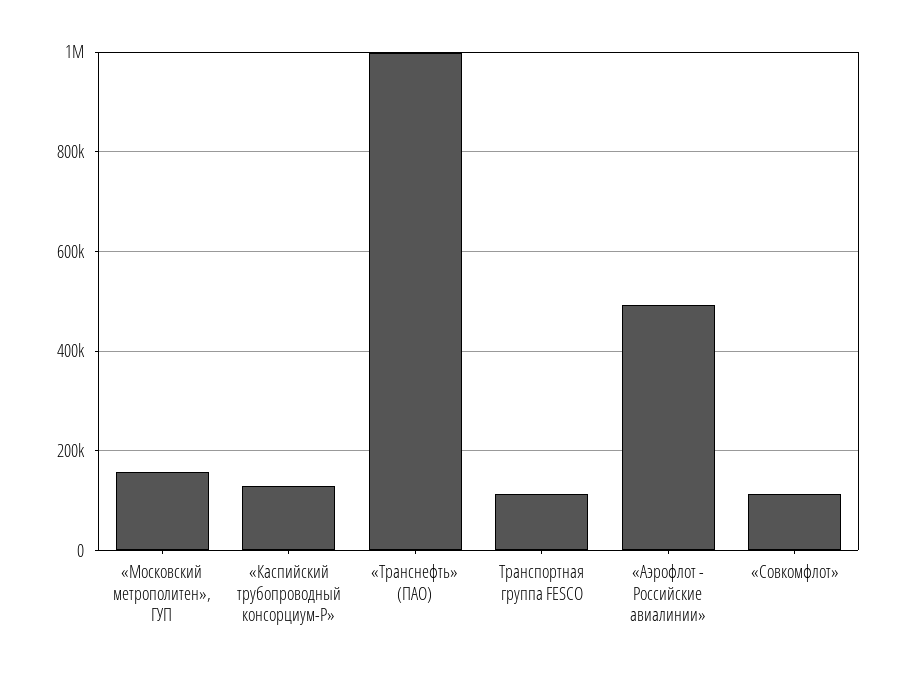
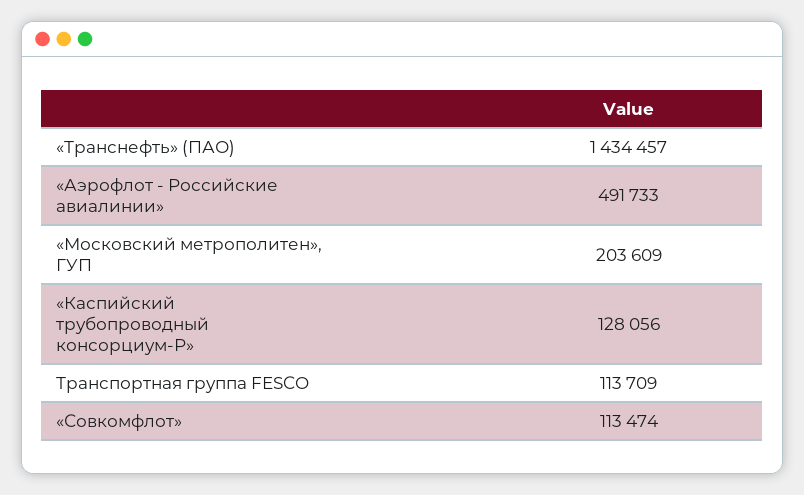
  {
-   "«Московский метрополитен», ГУП": 160000,
+   "«Московский метрополитен», ГУП": 203609,
    "«Каспийский трубопроводный консорциум-Р»": 128056,
-   "«Транснефть» (ПАО)": 1000000,
+   "«Транснефть» (ПАО)": 1434457,
    "Транспортная группа FESCO": 113709,
    "«Аэрофлот - Российские авиалинии»": 491733,
    "«Совкомфлот»": 113474
  }

